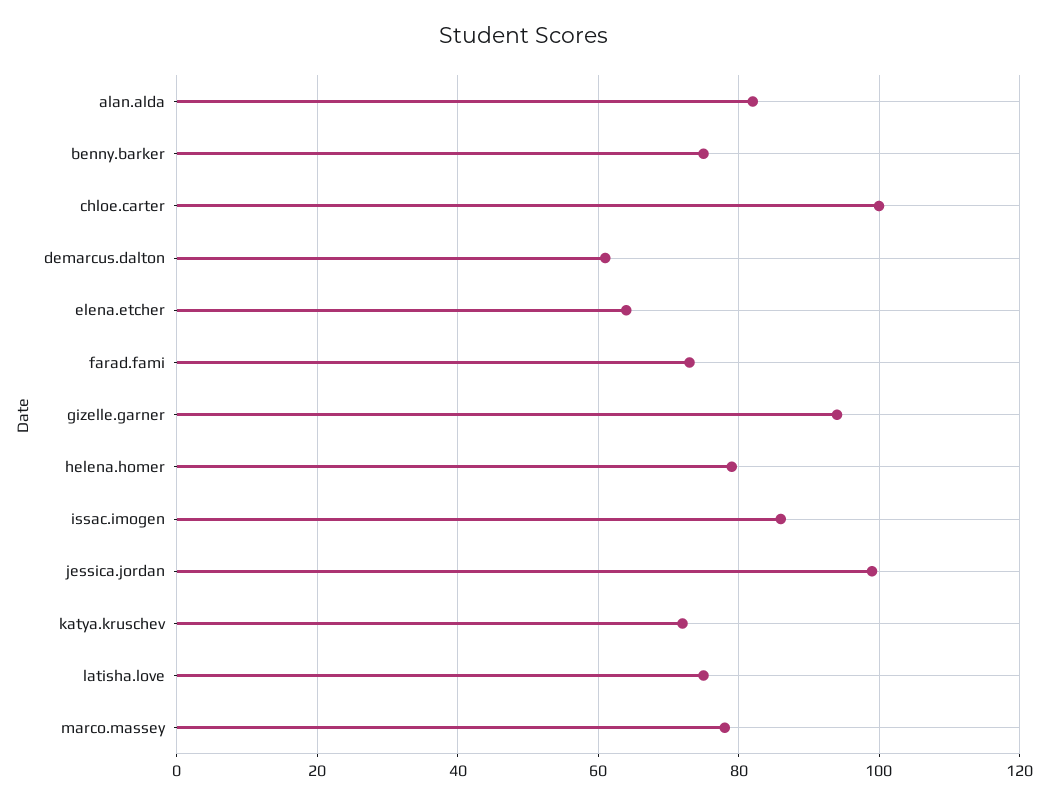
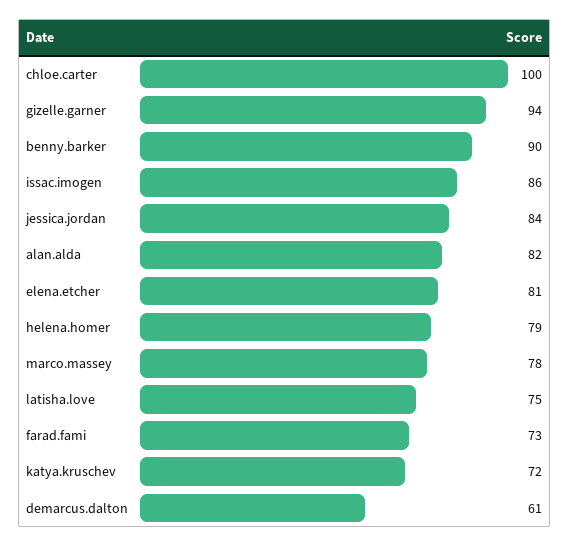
  {
    "alan.alda": 82,
-   "benny.barker": 75,
+   "benny.barker": 90,
    "chloe.carter": 100,
    "demarcus.dalton": 61,
-   "elena.etcher": 65,
+   "elena.etcher": 81,
    "farad.fami": 73,
    "gizelle.garner": 94,
    "helena.homer": 79,
    "issac.imogen": 86,
-   "jessica.jordan": 100,
+   "jessica.jordan": 84,
    "katya.kruschev": 72,
    "latisha.love": 75,
    "marco.massey": 78
  }

